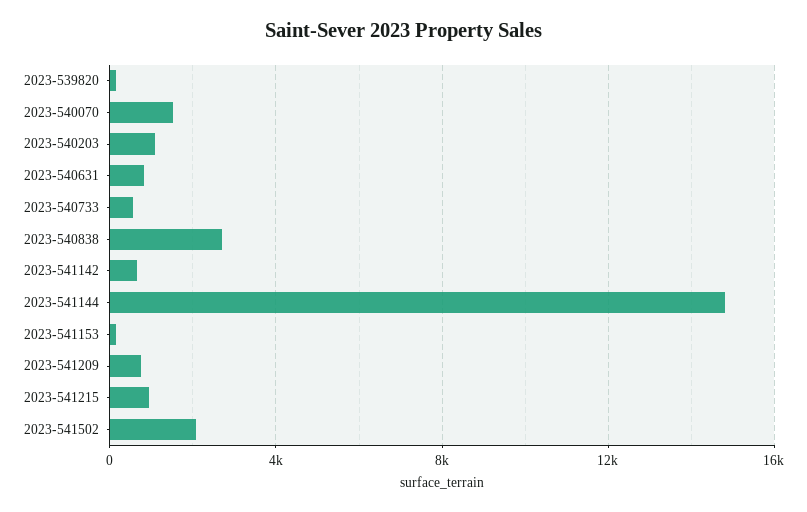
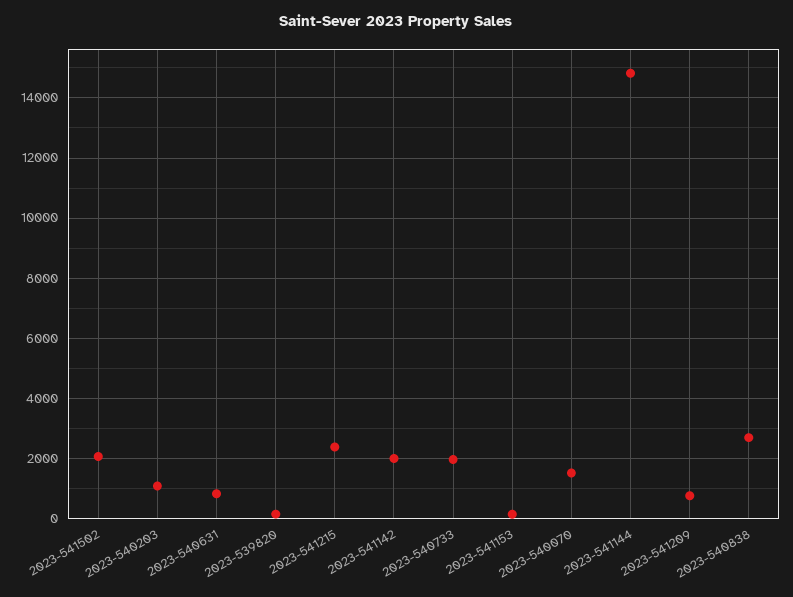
  {
    "2023-539820": 200,
    "2023-540070": 1600,
    "2023-540203": 1000,
    "2023-540631": 800,
-   "2023-540733": 500,
+   "2023-540733": 2000,
    "2023-540838": 2600,
-   "2023-541142": 500,
+   "2023-541142": 2000,
    "2023-541144": 14800,
    "2023-541153": 200,
    "2023-541209": 800,
-   "2023-541215": 1000,
+   "2023-541215": 2400,
    "2023-541502": 2000
  }

